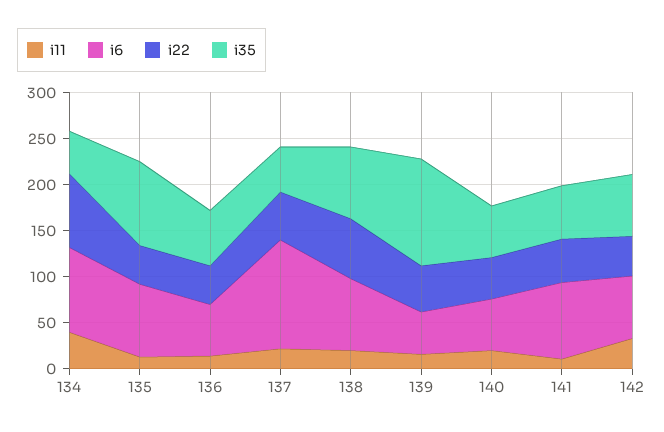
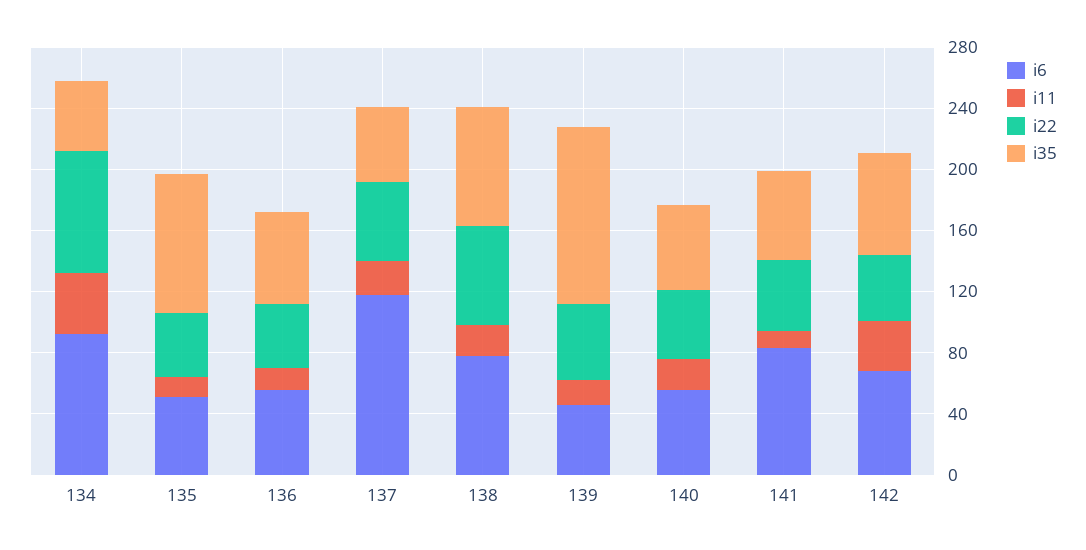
  {
    "i11": {
      "134": 40,
      "135": 10,
      "136": 10,
      "137": 20,
      "138": 20,
      "139": 20,
      "140": 20,
      "141": 10,
      "142": 30
    },
    "i6": {
      "134": 90,
-     "135": 80,
+     "135": 50,
      "136": 60,
      "137": 120,
      "138": 80,
      "139": 50,
      "140": 60,
      "141": 80,
      "142": 70
    },
    "i22": {
      "134": 80,
      "135": 40,
      "136": 40,
      "137": 50,
      "138": 70,
      "139": 50,
      "140": 50,
      "141": 50,
      "142": 40
    },
    "i35": {
      "134": 50,
      "135": 90,
      "136": 60,
      "137": 50,
      "138": 80,
      "139": 120,
      "140": 60,
      "141": 60,
      "142": 70
    }
  }

